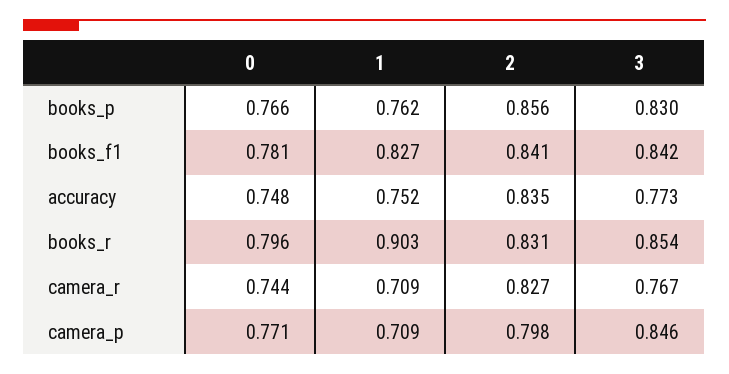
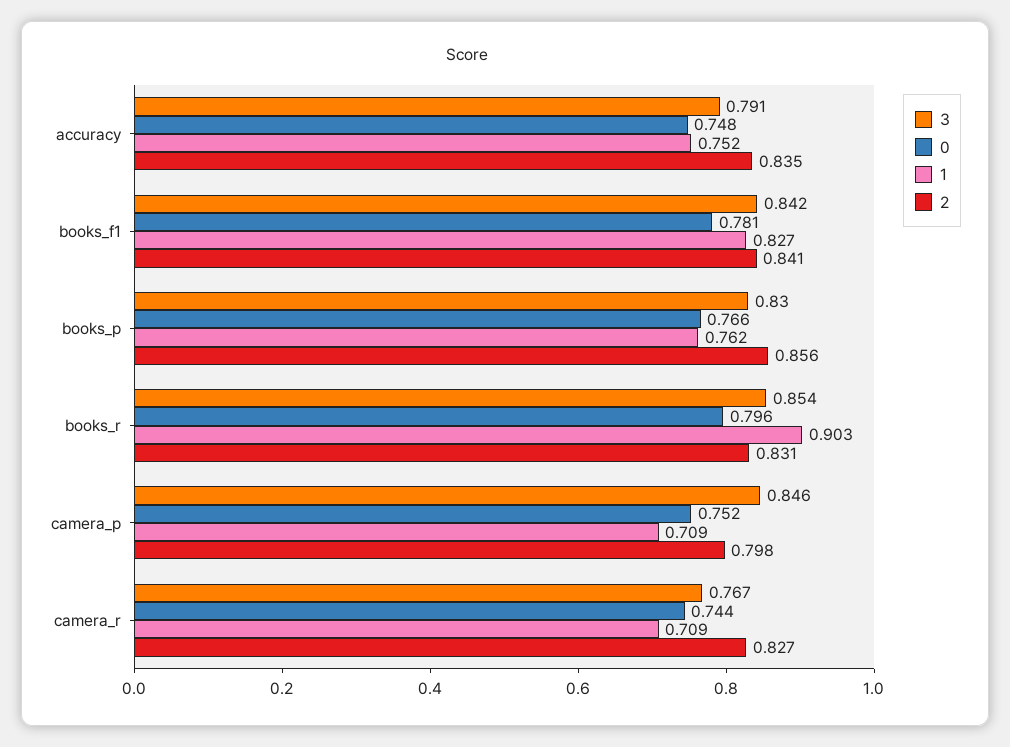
  {
    "0": {
      "books_p": 0.766,
      "books_f1": 0.781,
      "accuracy": 0.748,
      "books_r": 0.796,
      "camera_r": 0.744,
-     "camera_p": 0.771
+     "camera_p": 0.752
    },
    "1": {
      "books_p": 0.762,
      "books_f1": 0.827,
      "accuracy": 0.752,
      "books_r": 0.903,
      "camera_r": 0.709,
      "camera_p": 0.709
    },
    "2": {
      "books_p": 0.856,
      "books_f1": 0.841,
      "accuracy": 0.835,
      "books_r": 0.831,
      "camera_r": 0.827,
      "camera_p": 0.798
    },
    "3": {
      "books_p": 0.83,
      "books_f1": 0.842,
-     "accuracy": 0.773,
+     "accuracy": 0.791,
      "books_r": 0.854,
      "camera_r": 0.767,
      "camera_p": 0.846
    }
  }

